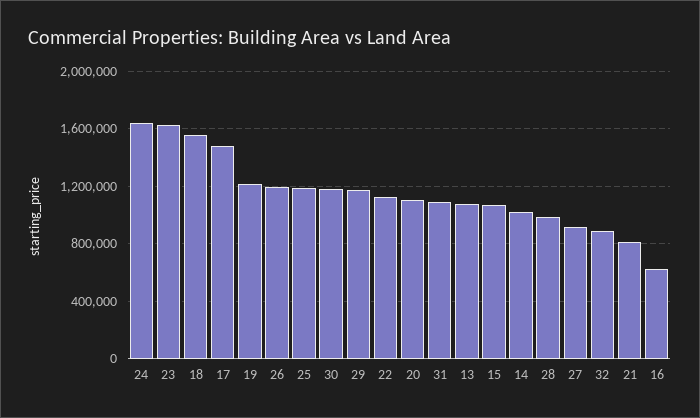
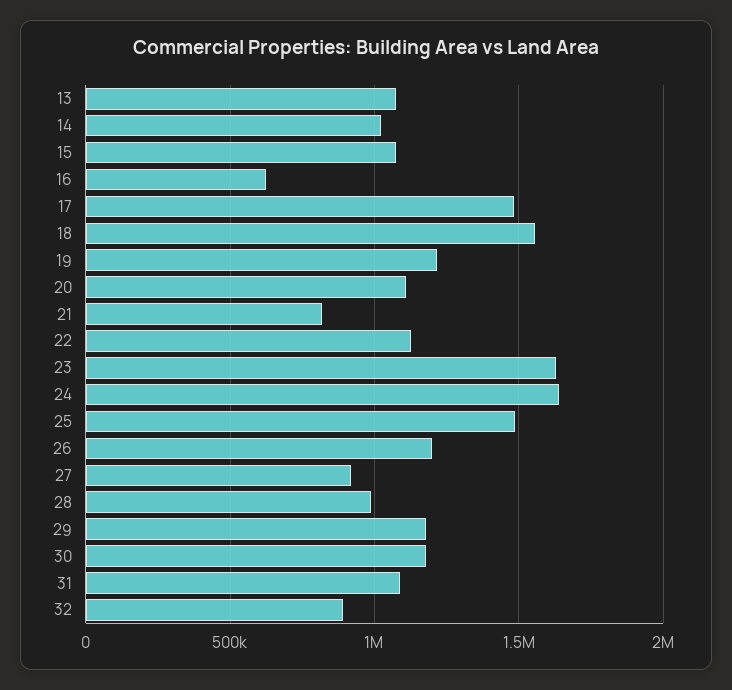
  {
    "24": 1650000,
    "23": 1650000,
    "18": 1550000,
    "17": 1500000,
    "19": 1200000,
    "26": 1200000,
-   "25": 1200000,
+   "25": 1500000,
    "30": 1200000,
    "29": 1200000,
    "22": 1150000,
    "20": 1100000,
    "31": 1100000,
    "13": 1100000,
    "15": 1050000,
    "14": 1000000,
    "28": 1000000,
    "27": 900000,
    "32": 900000,
    "21": 800000,
    "16": 650000
  }

